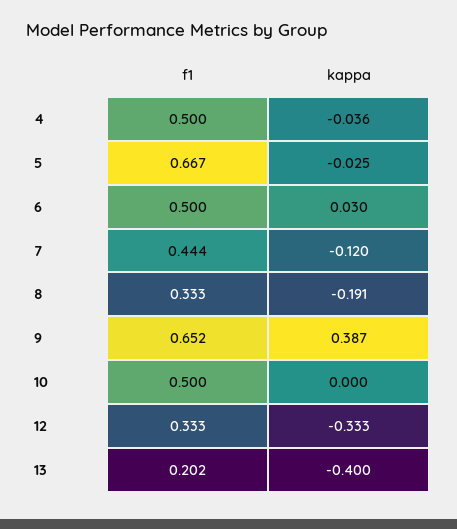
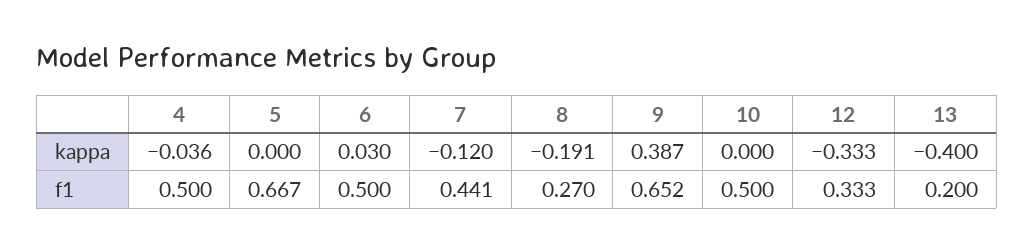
  {
    "f1": {
      "4": 0.5,
      "5": 0.667,
      "6": 0.5,
-     "7": 0.444,
+     "7": 0.441,
-     "8": 0.333,
+     "8": 0.27,
      "9": 0.652,
      "10": 0.5,
      "12": 0.333,
-     "13": 0.202
+     "13": 0.2
    },
    "kappa": {
      "4": -0.036,
-     "5": -0.025,
+     "5": 0,
      "6": 0.03,
      "7": -0.12,
      "8": -0.191,
      "9": 0.387,
      "10": 0,
      "12": -0.333,
      "13": -0.4
    }
  }

